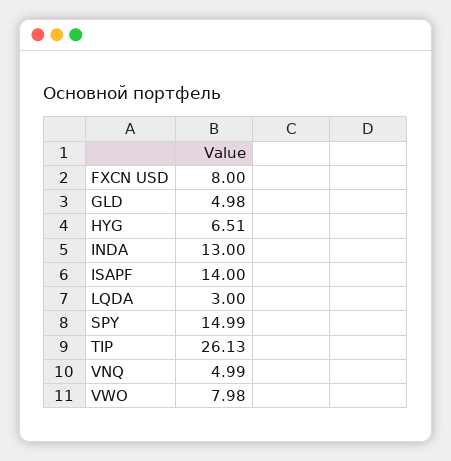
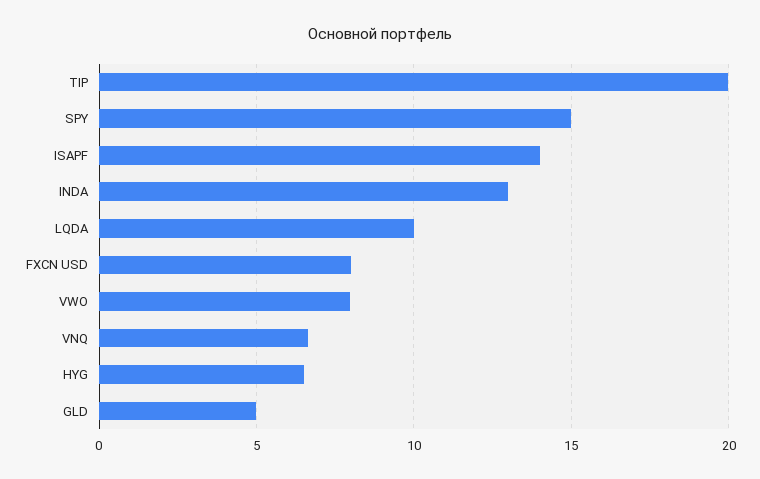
  {
    "FXCN USD": 8,
    "GLD": 4.98,
    "HYG": 6.51,
    "INDA": 13,
    "ISAPF": 14,
-   "LQDA": 3,
+   "LQDA": 10,
    "SPY": 14.99,
-   "TIP": 26.13,
+   "TIP": 20,
-   "VNQ": 4.99,
+   "VNQ": 6.5,
    "VWO": 7.98
  }

